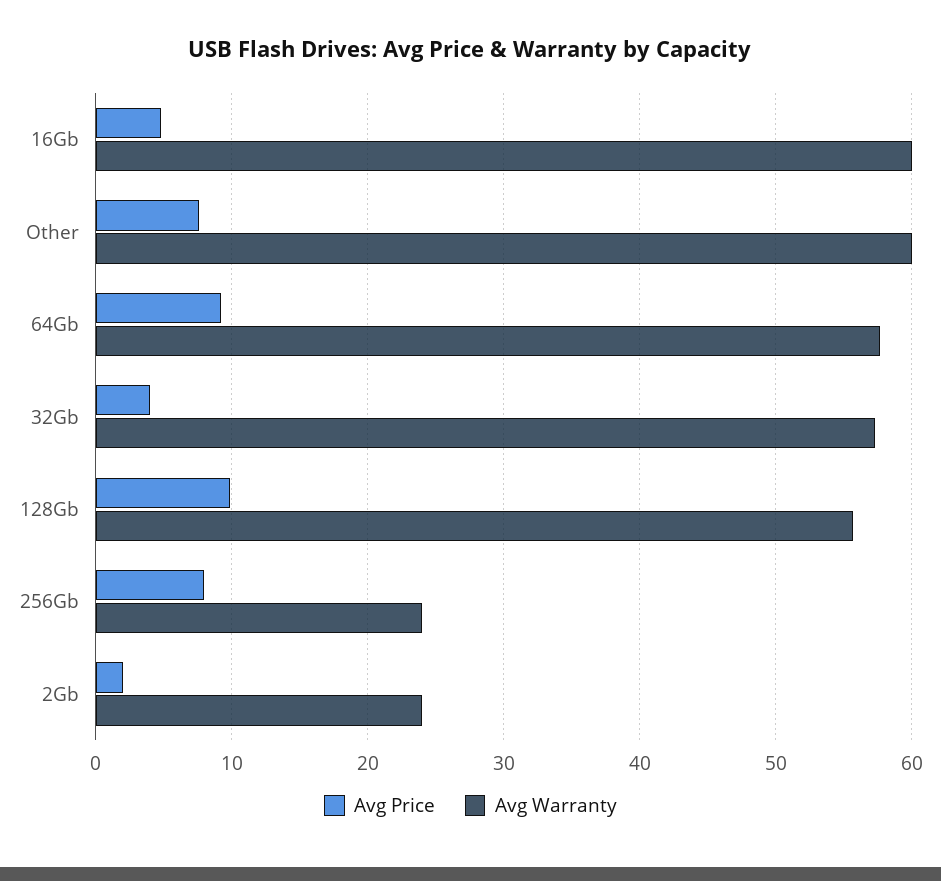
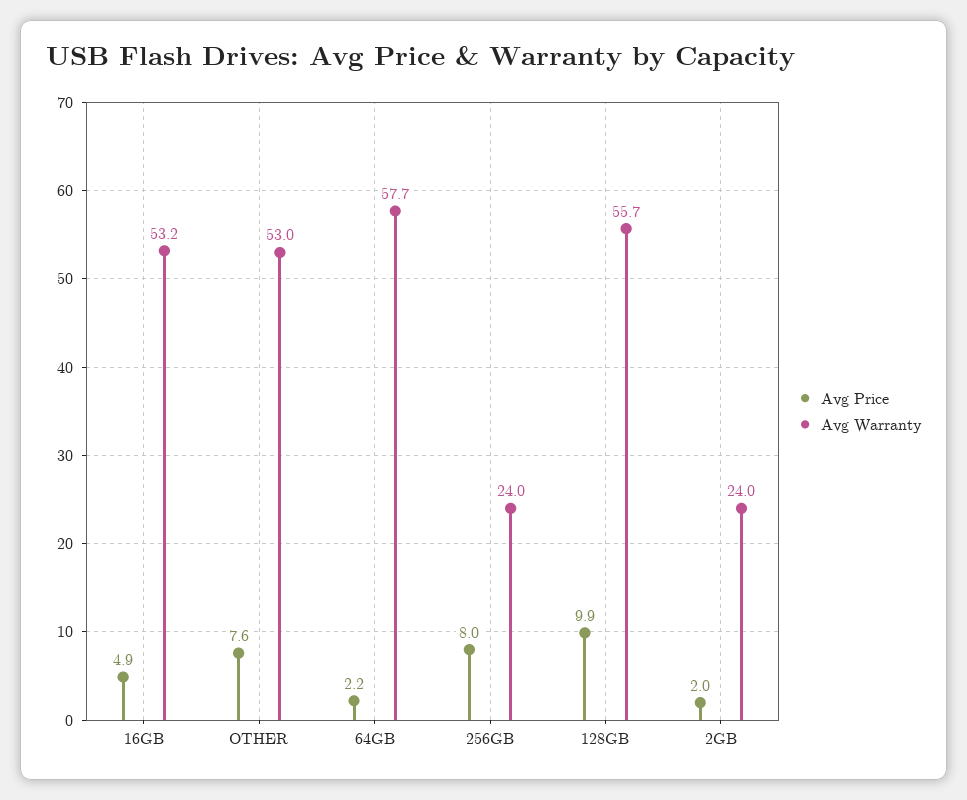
  {
    "Avg Price": {
      "16Gb": 4.9,
      "Other": 7.6,
-     "64Gb": 9,
+     "64Gb": 2.2,
-     "32Gb": 4,
      "128Gb": 9.9,
      "256Gb": 8,
      "2Gb": 2
    },
    "Avg Warranty": {
-     "16Gb": 60,
+     "16Gb": 53.2,
-     "Other": 60,
+     "Other": 53,
      "64Gb": 57.7,
-     "32Gb": 57,
      "128Gb": 55.7,
      "256Gb": 24,
      "2Gb": 24
    }
  }

